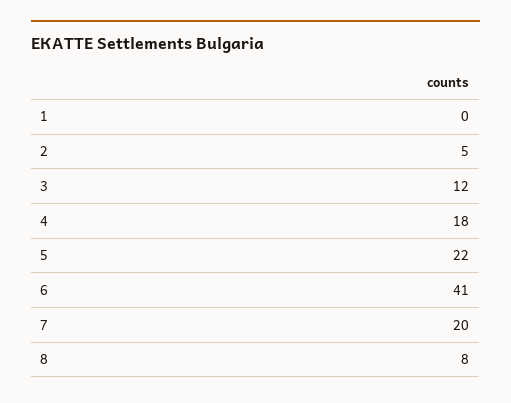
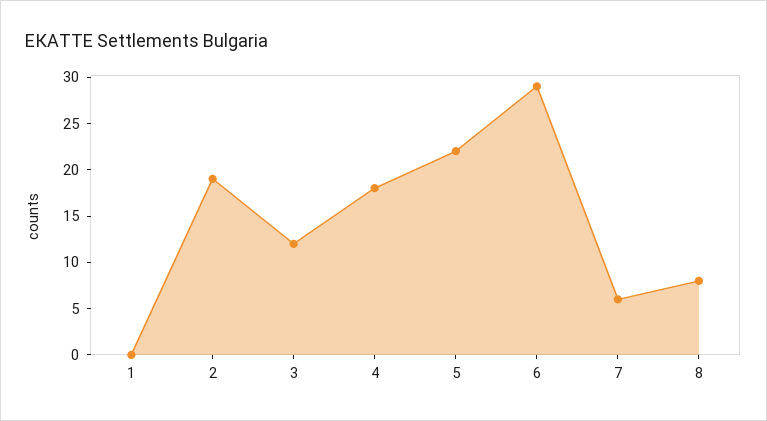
  {
    "1": 0,
-   "2": 5,
+   "2": 19,
    "3": 12,
    "4": 18,
    "5": 22,
-   "6": 41,
+   "6": 29,
-   "7": 20,
+   "7": 6,
    "8": 8
  }

